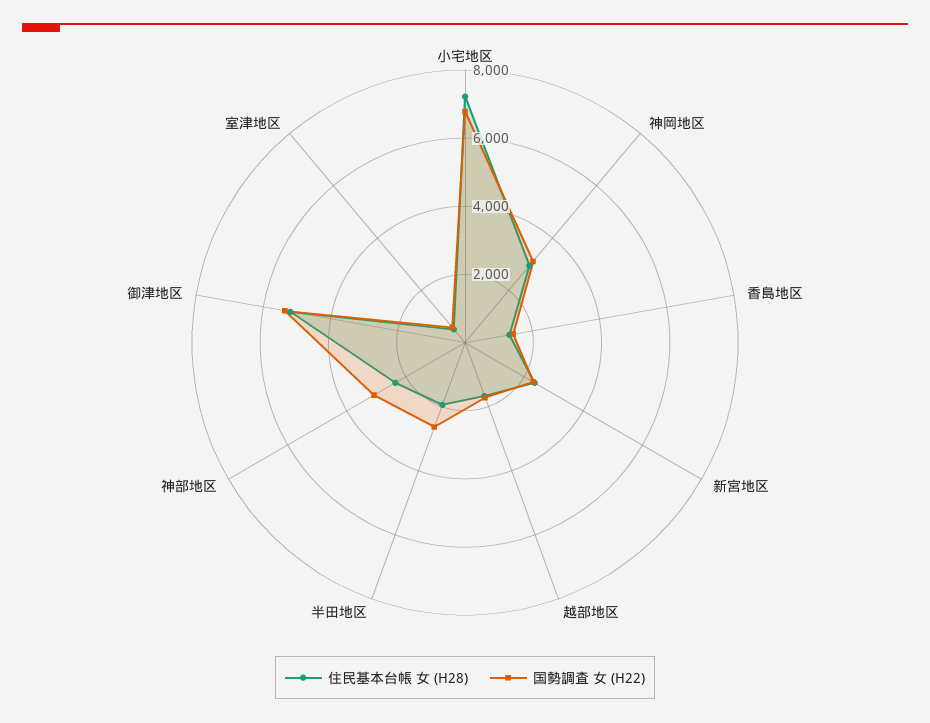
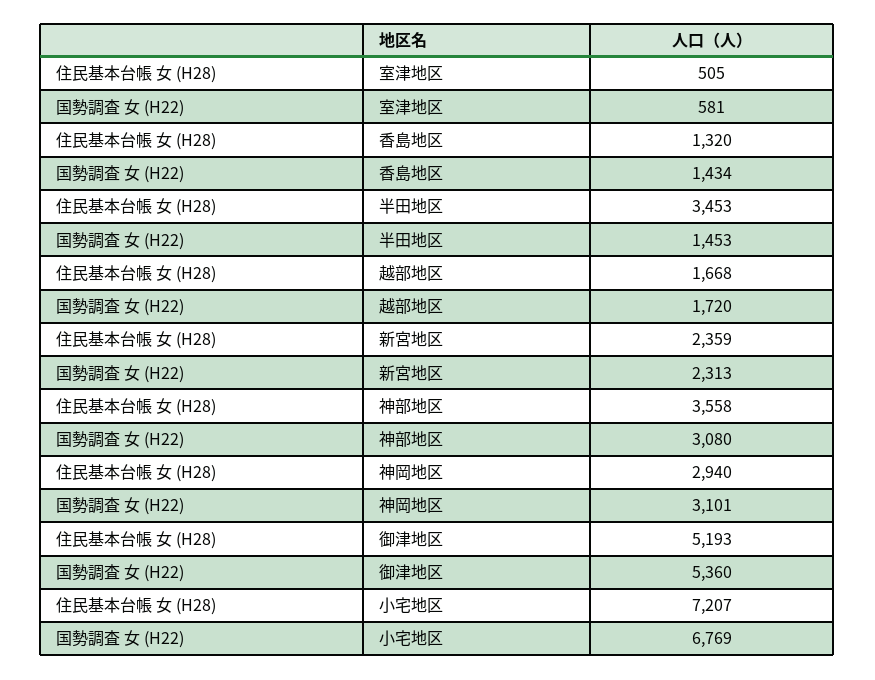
  {
    "住民基本台帳 女 (H28)": {
      "小宅地区": 7207,
      "神岡地区": 2940,
      "香島地区": 1320,
      "新宮地区": 2359,
      "越部地区": 1668,
-     "半田地区": 2000,
+     "半田地区": 3453,
-     "神部地区": 2500,
+     "神部地区": 3558,
      "御津地区": 5193,
      "室津地区": 505
    },
    "国勢調査 女 (H22)": {
      "小宅地区": 6769,
      "神岡地区": 3101,
      "香島地区": 1434,
      "新宮地区": 2313,
      "越部地区": 1720,
-     "半田地区": 2500,
+     "半田地区": 1453,
      "神部地区": 3080,
      "御津地区": 5360,
      "室津地区": 581
    }
  }

